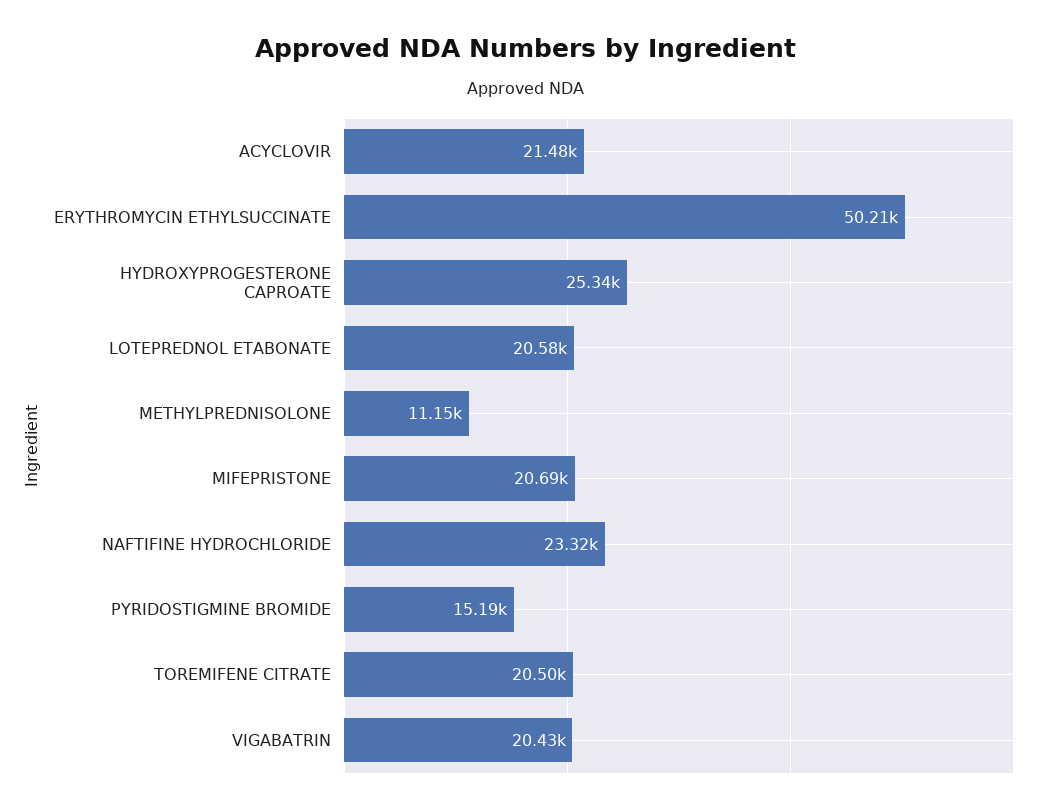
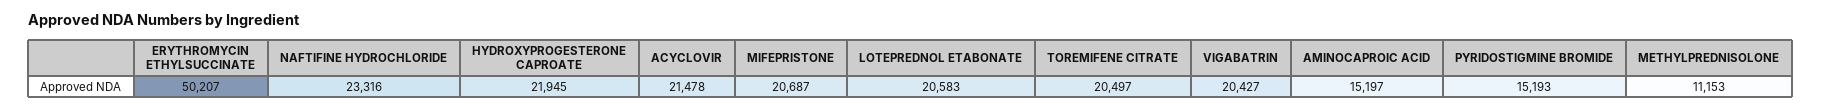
  {
    "ACYCLOVIR": 21478,
    "ERYTHROMYCIN ETHYLSUCCINATE": 50207,
-   "HYDROXYPROGESTERONE CAPROATE": 25340,
+   "HYDROXYPROGESTERONE CAPROATE": 21945,
    "LOTEPREDNOL ETABONATE": 20583,
    "METHYLPREDNISOLONE": 11153,
    "MIFEPRISTONE": 20687,
    "NAFTIFINE HYDROCHLORIDE": 23316,
    "PYRIDOSTIGMINE BROMIDE": 15193,
    "TOREMIFENE CITRATE": 20497,
-   "VIGABATRIN": 20427
+   "VIGABATRIN": 20427,
+   "AMINOCAPROIC ACID": 15197
  }

